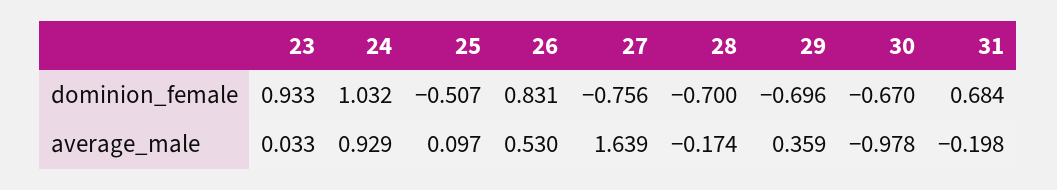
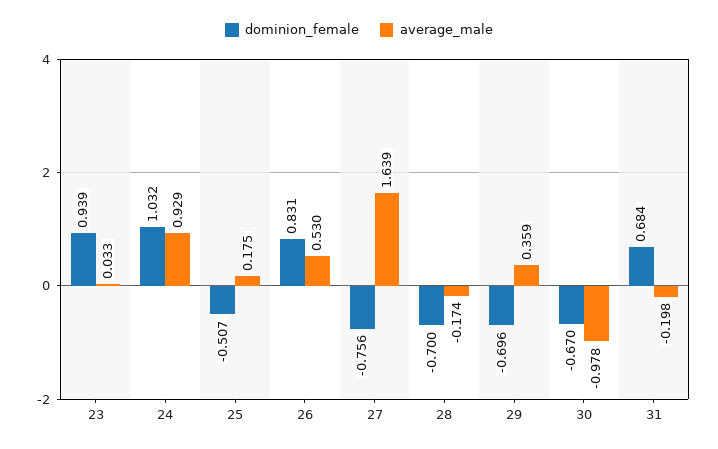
  {
    "dominion_female": {
-     "23": 0.933,
+     "23": 0.939,
      "24": 1.032,
      "25": -0.507,
      "26": 0.831,
      "27": -0.756,
      "28": -0.7,
      "29": -0.696,
      "30": -0.67,
      "31": 0.684
    },
    "average_male": {
      "23": 0.033,
      "24": 0.929,
-     "25": 0.097,
+     "25": 0.175,
      "26": 0.53,
      "27": 1.639,
      "28": -0.174,
      "29": 0.359,
      "30": -0.978,
      "31": -0.198
    }
  }

